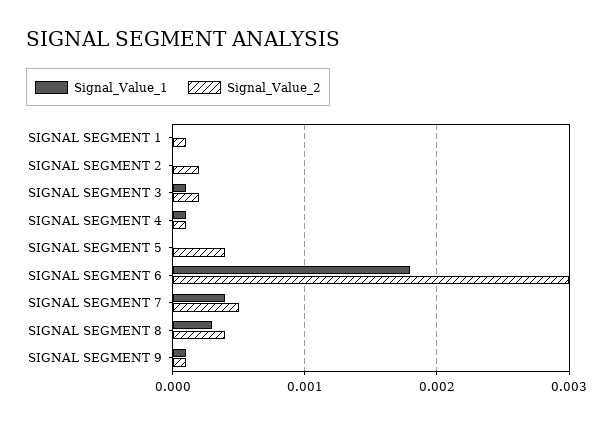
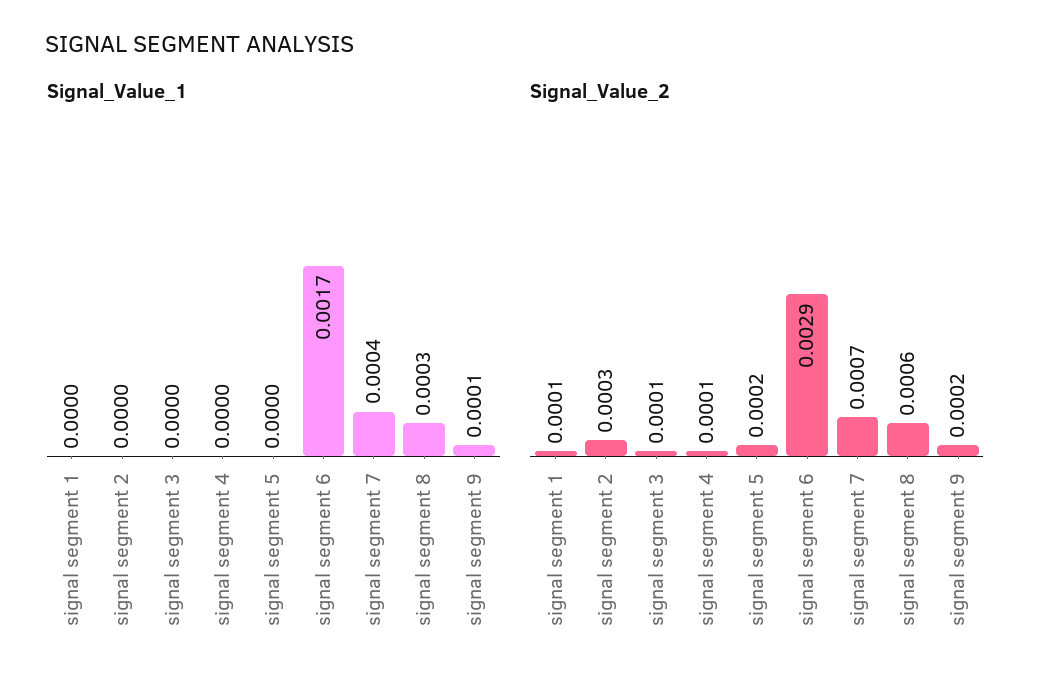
  {
    "Signal_Value_1": {
      "SIGNAL SEGMENT 1": 0,
      "SIGNAL SEGMENT 2": 0,
-     "SIGNAL SEGMENT 3": 0.0001,
+     "SIGNAL SEGMENT 3": 0,
-     "SIGNAL SEGMENT 4": 0.0001,
+     "SIGNAL SEGMENT 4": 0,
      "SIGNAL SEGMENT 5": 0,
-     "SIGNAL SEGMENT 6": 0.0018,
+     "SIGNAL SEGMENT 6": 0.0017,
      "SIGNAL SEGMENT 7": 0.0004,
      "SIGNAL SEGMENT 8": 0.0003,
      "SIGNAL SEGMENT 9": 0.0001
    },
    "Signal_Value_2": {
      "SIGNAL SEGMENT 1": 0.0001,
-     "SIGNAL SEGMENT 2": 0.0002,
+     "SIGNAL SEGMENT 2": 0.0003,
-     "SIGNAL SEGMENT 3": 0.0002,
+     "SIGNAL SEGMENT 3": 0.0001,
      "SIGNAL SEGMENT 4": 0.0001,
-     "SIGNAL SEGMENT 5": 0.0004,
+     "SIGNAL SEGMENT 5": 0.0002,
-     "SIGNAL SEGMENT 6": 0.003,
+     "SIGNAL SEGMENT 6": 0.0029,
-     "SIGNAL SEGMENT 7": 0.0005,
+     "SIGNAL SEGMENT 7": 0.0007,
-     "SIGNAL SEGMENT 8": 0.0004,
+     "SIGNAL SEGMENT 8": 0.0006,
-     "SIGNAL SEGMENT 9": 0.0001
+     "SIGNAL SEGMENT 9": 0.0002
    }
  }

